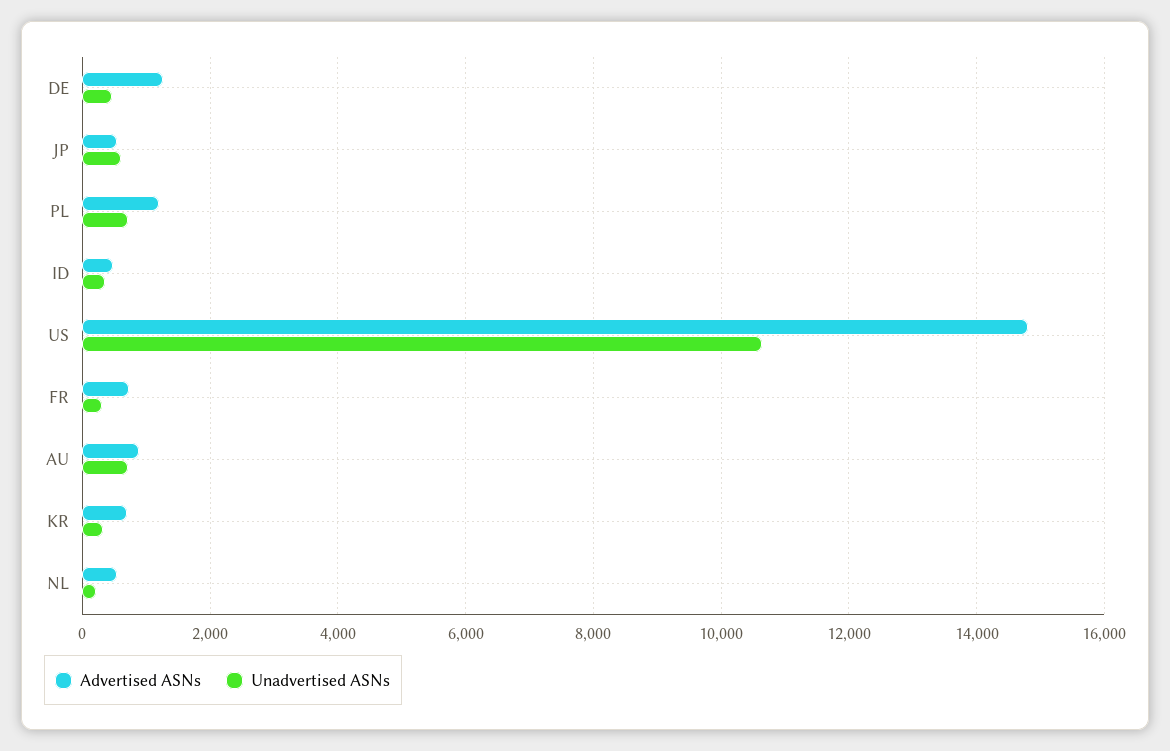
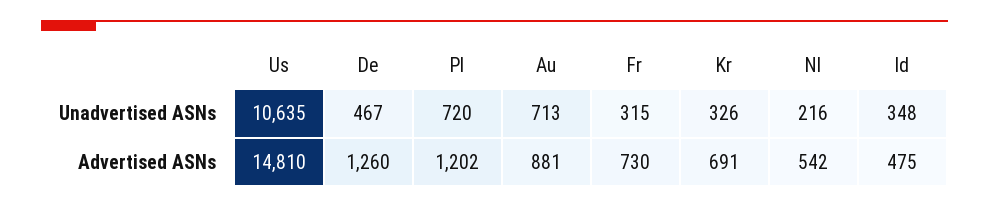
  {
    "Advertised ASNs": {
      "DE": 1260,
-     "JP": 600,
      "PL": 1202,
      "ID": 475,
      "US": 14810,
      "FR": 730,
      "AU": 881,
      "KR": 691,
      "NL": 542
    },
    "Unadvertised ASNs": {
      "DE": 467,
-     "JP": 600,
      "PL": 720,
      "ID": 348,
      "US": 10635,
      "FR": 315,
      "AU": 713,
      "KR": 326,
      "NL": 216
    }
  }

